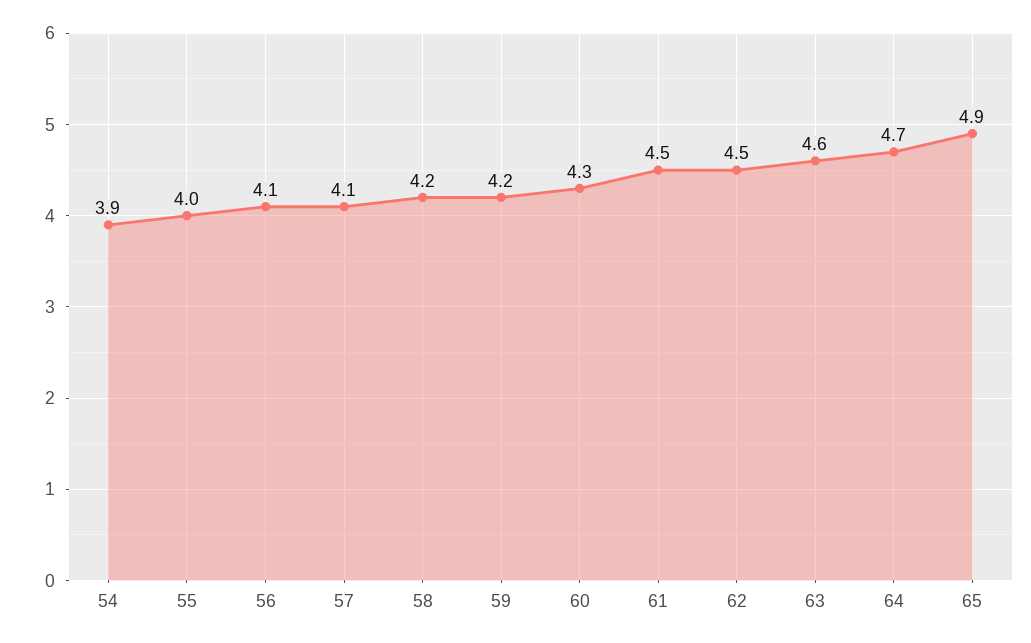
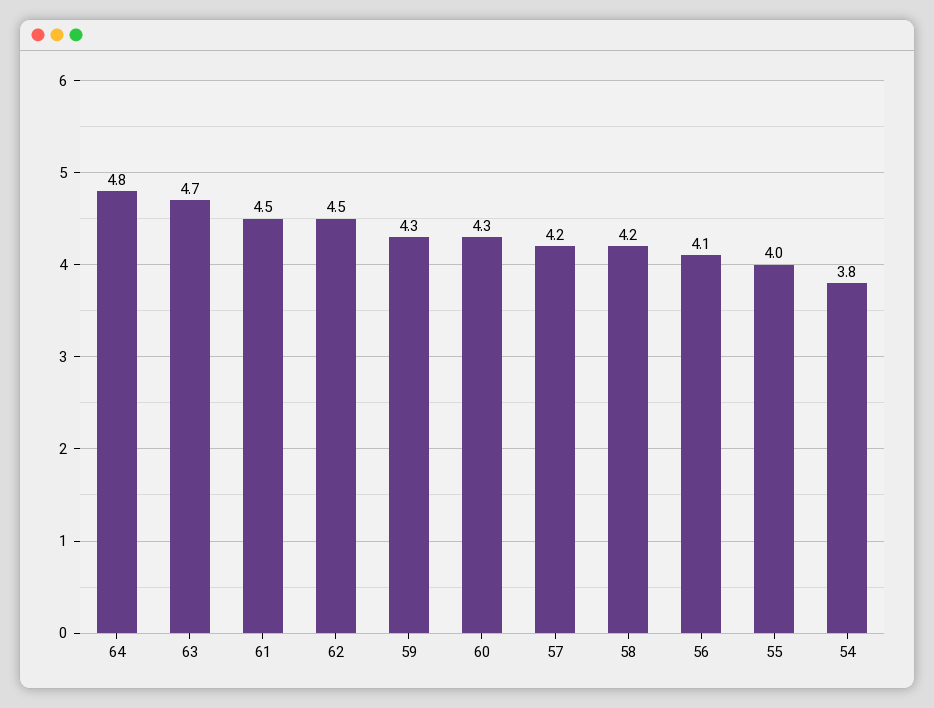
  {
-   "54": 3.9,
+   "54": 3.8,
    "55": 4,
    "56": 4.1,
-   "57": 4.1,
+   "57": 4.2,
    "58": 4.2,
-   "59": 4.2,
+   "59": 4.3,
    "60": 4.3,
    "61": 4.5,
    "62": 4.5,
-   "63": 4.6,
+   "63": 4.7,
-   "64": 4.7,
+   "64": 4.8
-   "65": 4.9
  }

